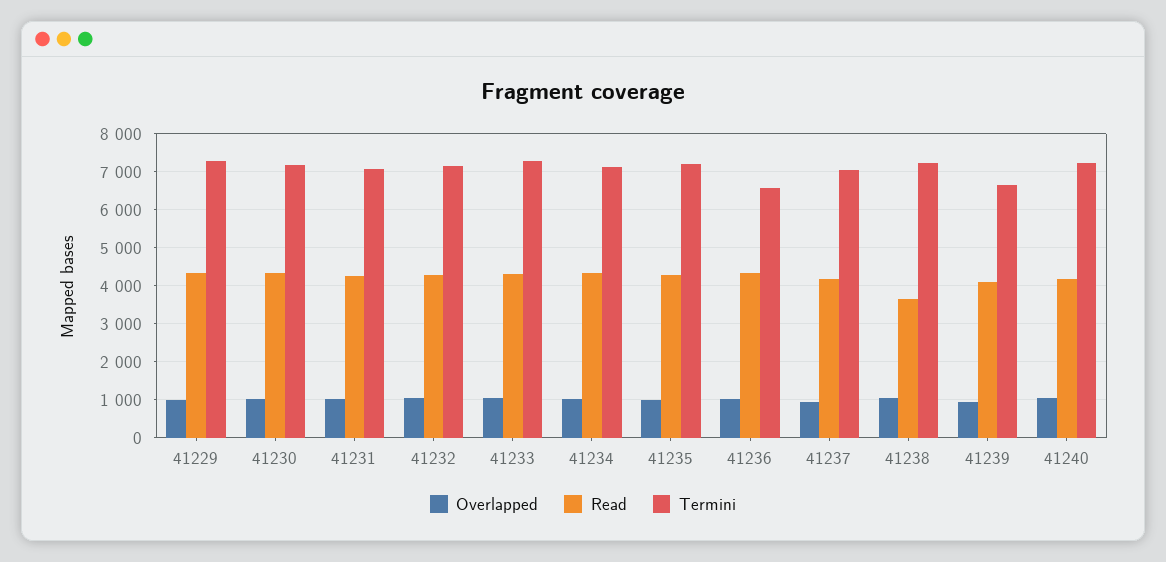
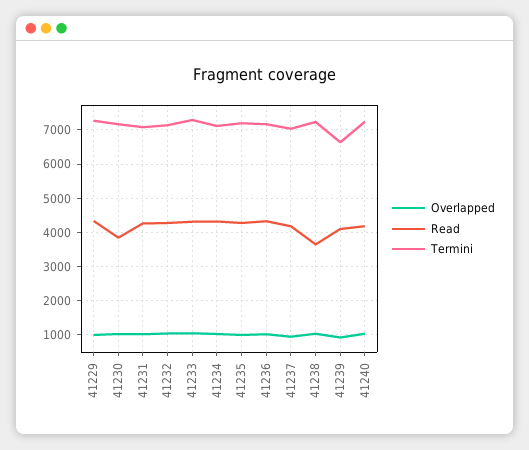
  {
    "Overlapped": {
      "41229": 1000,
      "41230": 1000,
      "41231": 1000,
      "41232": 1000,
      "41233": 1000,
      "41234": 1000,
      "41235": 1000,
      "41236": 1000,
      "41237": 1000,
      "41238": 1000,
      "41239": 1000,
      "41240": 1000
    },
    "Read": {
      "41229": 4400,
-     "41230": 4400,
+     "41230": 3800,
      "41231": 4200,
      "41232": 4200,
      "41233": 4400,
      "41234": 4400,
      "41235": 4200,
      "41236": 4400,
      "41237": 4200,
      "41238": 3600,
      "41239": 4200,
      "41240": 4200
    },
    "Termini": {
      "41229": 7200,
      "41230": 7200,
      "41231": 7000,
      "41232": 7200,
      "41233": 7200,
      "41234": 7200,
      "41235": 7200,
-     "41236": 6600,
+     "41236": 7200,
      "41237": 7000,
      "41238": 7200,
      "41239": 6600,
      "41240": 7200
    }
  }

